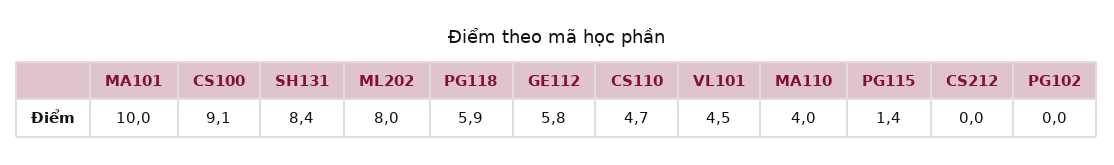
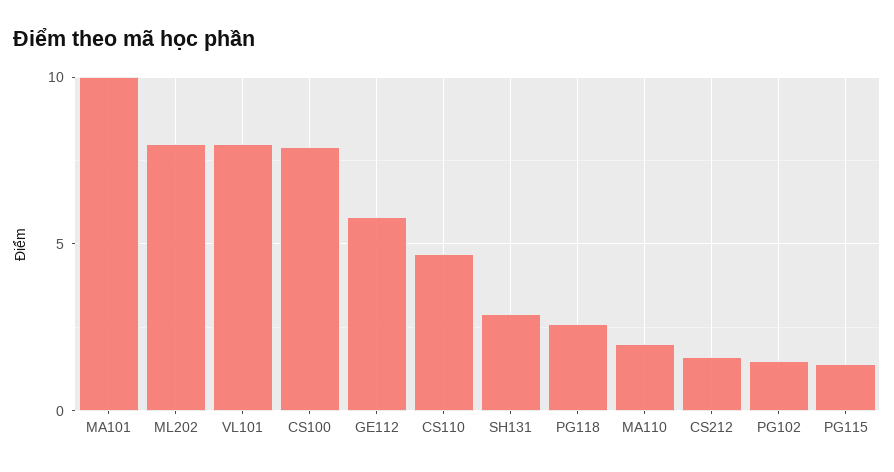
  {
    "MA101": 10,
-   "CS100": 9.1,
+   "CS100": 8,
-   "SH131": 8.4,
+   "SH131": 3,
    "ML202": 8,
-   "PG118": 5.9,
+   "PG118": 2.5,
    "GE112": 5.8,
    "CS110": 4.7,
-   "VL101": 4.5,
+   "VL101": 8,
-   "MA110": 4,
+   "MA110": 2,
    "PG115": 1.4,
-   "CS212": 0,
+   "CS212": 1.5,
-   "PG102": 0
+   "PG102": 1.5
  }

